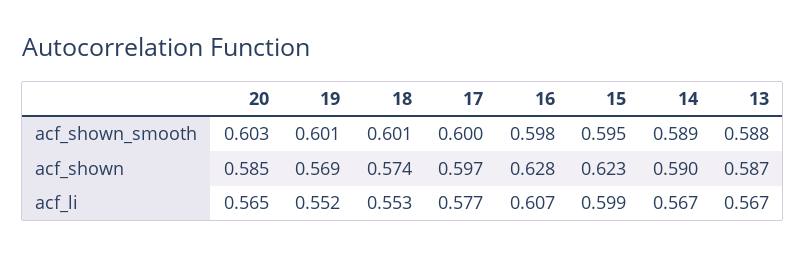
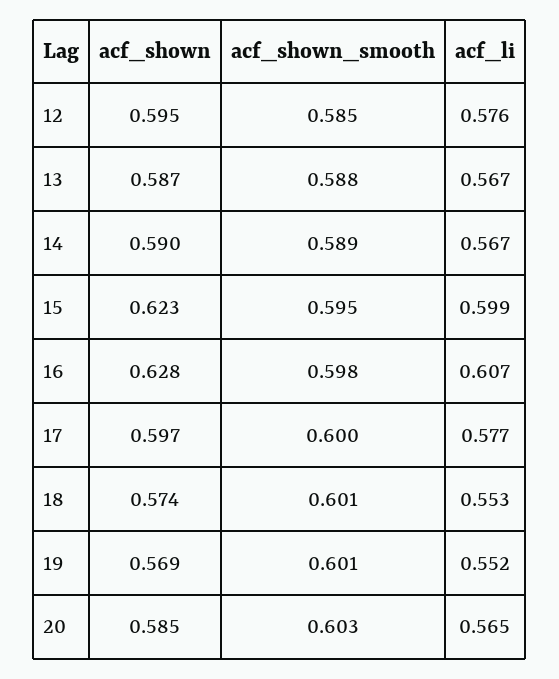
  {
    "20": {
      "acf_shown_smooth": 0.603,
      "acf_shown": 0.585,
      "acf_li": 0.565
    },
    "19": {
      "acf_shown_smooth": 0.601,
      "acf_shown": 0.569,
      "acf_li": 0.552
    },
    "18": {
      "acf_shown_smooth": 0.601,
      "acf_shown": 0.574,
      "acf_li": 0.553
    },
    "17": {
      "acf_shown_smooth": 0.6,
      "acf_shown": 0.597,
      "acf_li": 0.577
    },
    "16": {
      "acf_shown_smooth": 0.598,
      "acf_shown": 0.628,
      "acf_li": 0.607
    },
    "15": {
      "acf_shown_smooth": 0.595,
      "acf_shown": 0.623,
      "acf_li": 0.599
    },
    "14": {
      "acf_shown_smooth": 0.589,
      "acf_shown": 0.59,
      "acf_li": 0.567
    },
    "13": {
      "acf_shown_smooth": 0.588,
      "acf_shown": 0.587,
      "acf_li": 0.567
-   }
+   },
+   "12": {
+     "acf_shown": 0.595,
+     "acf_shown_smooth": 0.585,
+     "acf_li": 0.576
+   }
  }

